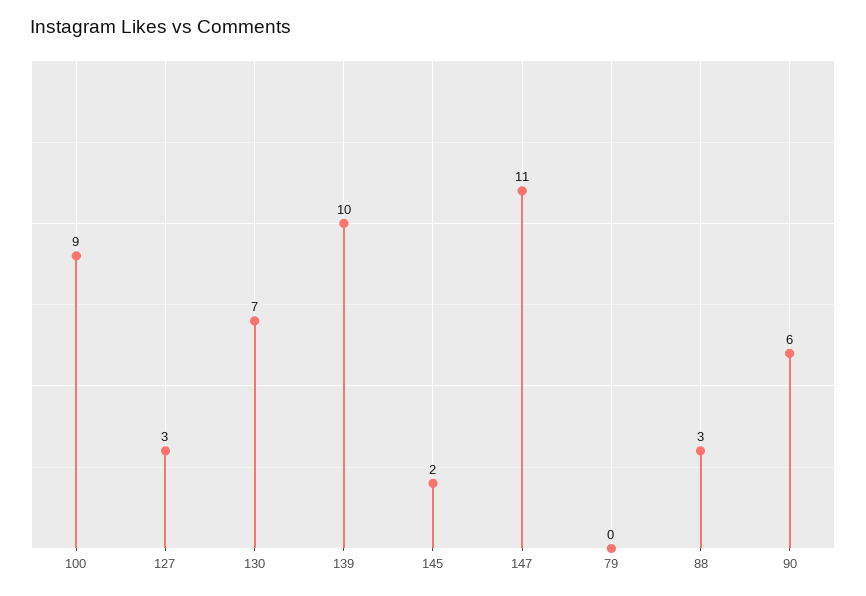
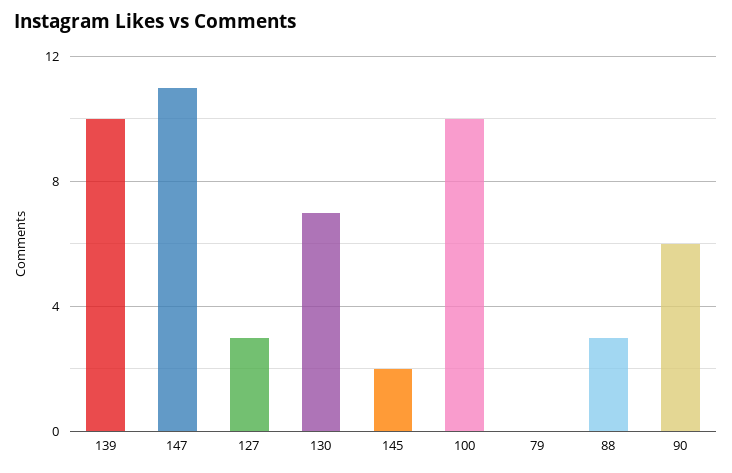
  {
-   "100": 9,
+   "100": 10,
    "127": 3,
    "130": 7,
    "139": 10,
    "145": 2,
    "147": 11,
    "79": 0,
    "88": 3,
    "90": 6
  }

